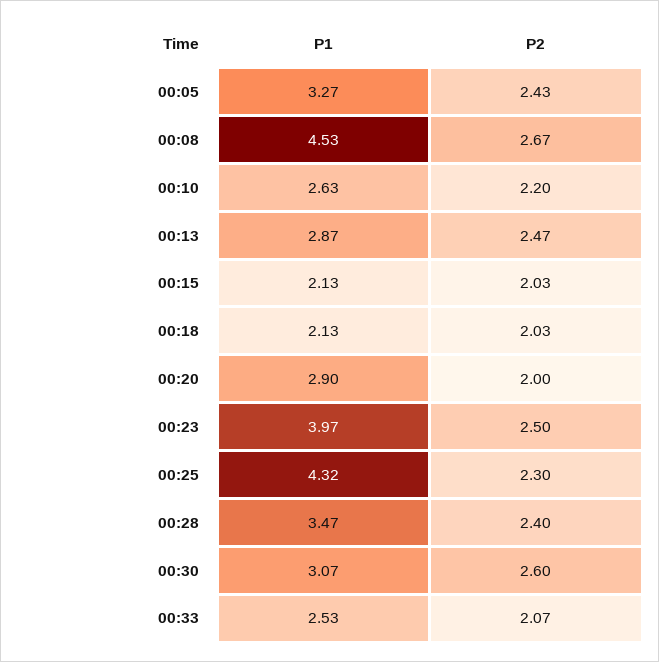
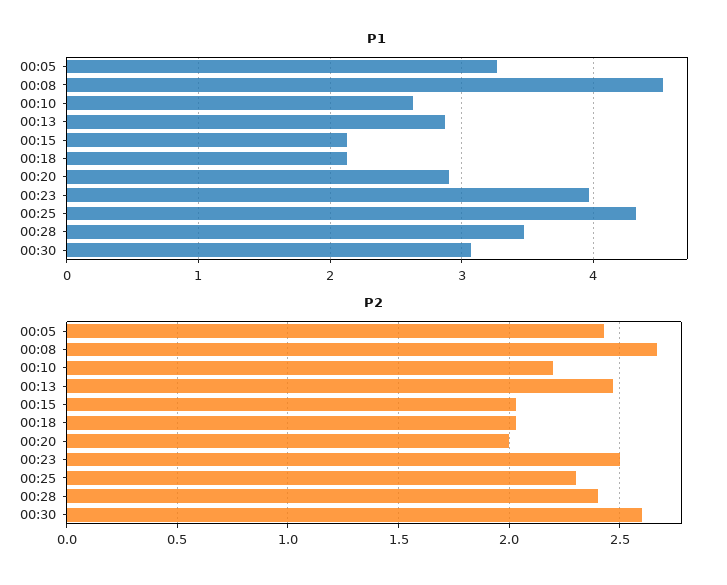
  {
    "P1": {
      "00:05": 3.27,
      "00:08": 4.53,
      "00:10": 2.63,
      "00:13": 2.87,
      "00:15": 2.13,
      "00:18": 2.13,
      "00:20": 2.9,
      "00:23": 3.97,
      "00:25": 4.32,
      "00:28": 3.47,
-     "00:30": 3.07,
+     "00:30": 3.07
-     "00:33": 2.53
    },
    "P2": {
      "00:05": 2.43,
      "00:08": 2.67,
      "00:10": 2.2,
      "00:13": 2.47,
      "00:15": 2.03,
      "00:18": 2.03,
      "00:20": 2,
      "00:23": 2.5,
      "00:25": 2.3,
      "00:28": 2.4,
-     "00:30": 2.6,
+     "00:30": 2.6
-     "00:33": 2.07
    }
  }

